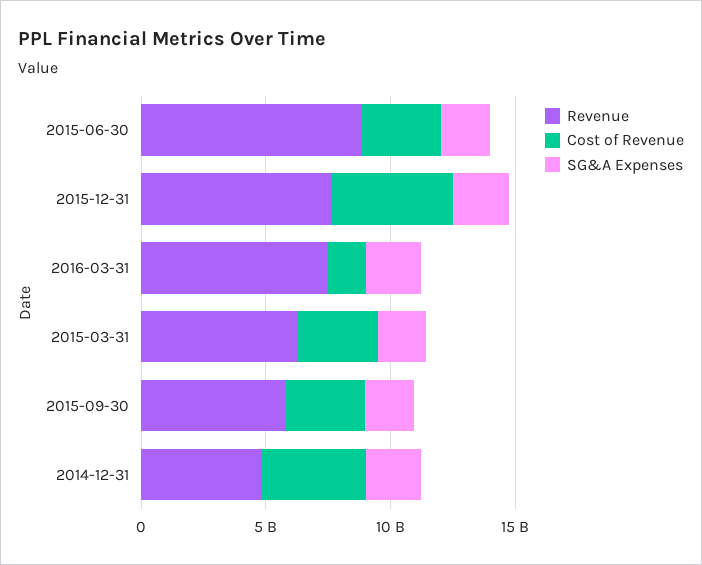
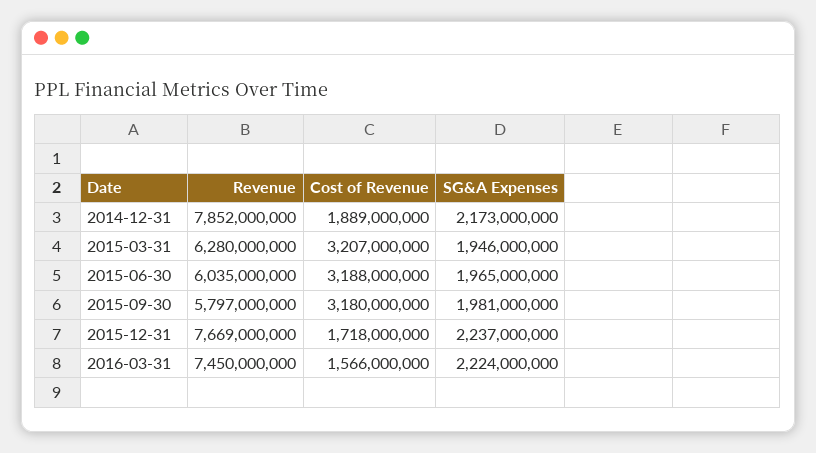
  {
    "Revenue": {
-     "2015-06-30": 9000000000,
+     "2015-06-30": 6035000000,
      "2015-12-31": 7669000000,
      "2016-03-31": 7450000000,
      "2015-03-31": 6280000000,
      "2015-09-30": 5797000000,
-     "2014-12-31": 5000000000
+     "2014-12-31": 7852000000
    },
    "Cost of Revenue": {
      "2015-06-30": 3188000000,
-     "2015-12-31": 5000000000,
+     "2015-12-31": 1718000000,
      "2016-03-31": 1566000000,
      "2015-03-31": 3207000000,
      "2015-09-30": 3180000000,
-     "2014-12-31": 4000000000
+     "2014-12-31": 1889000000
    },
    "SG&A Expenses": {
      "2015-06-30": 1965000000,
      "2015-12-31": 2237000000,
      "2016-03-31": 2224000000,
      "2015-03-31": 1946000000,
      "2015-09-30": 1981000000,
      "2014-12-31": 2173000000
    }
  }

